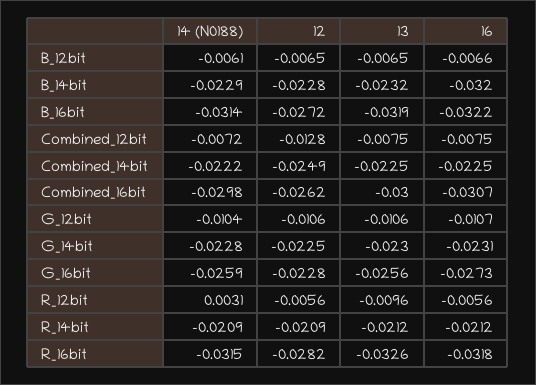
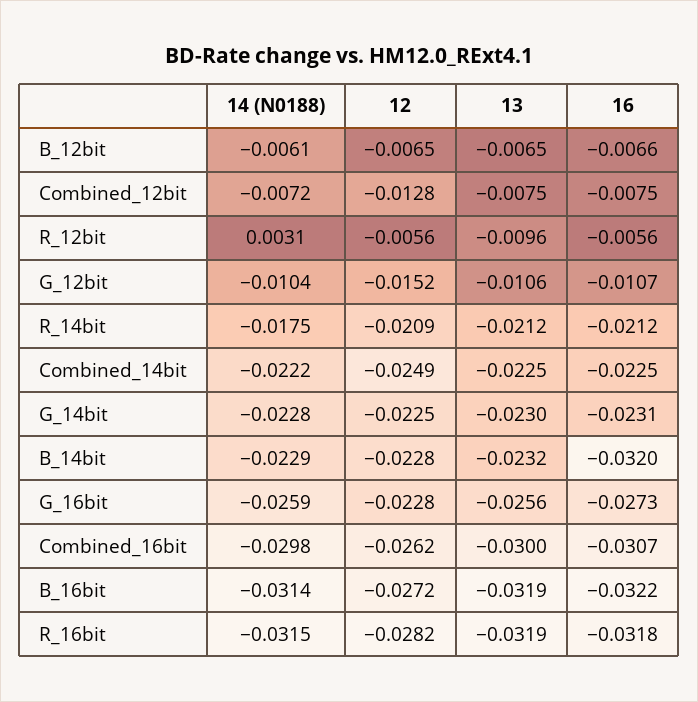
  {
    "14 (N0188)": {
      "B_12bit": -0.0061,
      "B_14bit": -0.0229,
      "B_16bit": -0.0314,
      "Combined_12bit": -0.0072,
      "Combined_14bit": -0.0222,
      "Combined_16bit": -0.0298,
      "G_12bit": -0.0104,
      "G_14bit": -0.0228,
      "G_16bit": -0.0259,
      "R_12bit": 0.0031,
-     "R_14bit": -0.0209,
+     "R_14bit": -0.0175,
      "R_16bit": -0.0315
    },
    "12": {
      "B_12bit": -0.0065,
      "B_14bit": -0.0228,
      "B_16bit": -0.0272,
      "Combined_12bit": -0.0128,
      "Combined_14bit": -0.0249,
      "Combined_16bit": -0.0262,
-     "G_12bit": -0.0106,
+     "G_12bit": -0.0152,
      "G_14bit": -0.0225,
      "G_16bit": -0.0228,
      "R_12bit": -0.0056,
      "R_14bit": -0.0209,
      "R_16bit": -0.0282
    },
    "13": {
      "B_12bit": -0.0065,
      "B_14bit": -0.0232,
      "B_16bit": -0.0319,
      "Combined_12bit": -0.0075,
      "Combined_14bit": -0.0225,
      "Combined_16bit": -0.03,
      "G_12bit": -0.0106,
      "G_14bit": -0.023,
      "G_16bit": -0.0256,
      "R_12bit": -0.0096,
      "R_14bit": -0.0212,
-     "R_16bit": -0.0326
+     "R_16bit": -0.0319
    },
    "16": {
      "B_12bit": -0.0066,
      "B_14bit": -0.032,
      "B_16bit": -0.0322,
      "Combined_12bit": -0.0075,
      "Combined_14bit": -0.0225,
      "Combined_16bit": -0.0307,
      "G_12bit": -0.0107,
      "G_14bit": -0.0231,
      "G_16bit": -0.0273,
      "R_12bit": -0.0056,
      "R_14bit": -0.0212,
      "R_16bit": -0.0318
    }
  }

